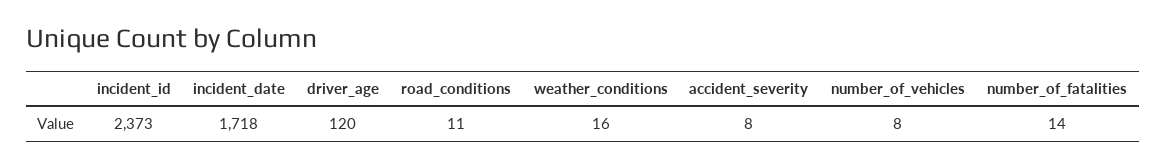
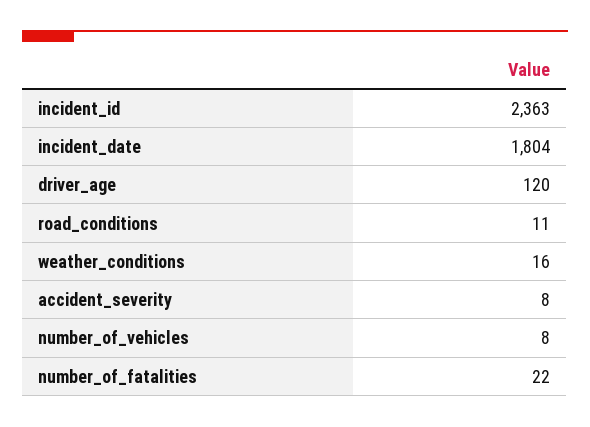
  {
-   "incident_id": 2373,
+   "incident_id": 2363,
-   "incident_date": 1718,
+   "incident_date": 1804,
    "driver_age": 120,
    "road_conditions": 11,
    "weather_conditions": 16,
    "accident_severity": 8,
    "number_of_vehicles": 8,
-   "number_of_fatalities": 14
+   "number_of_fatalities": 22
  }

